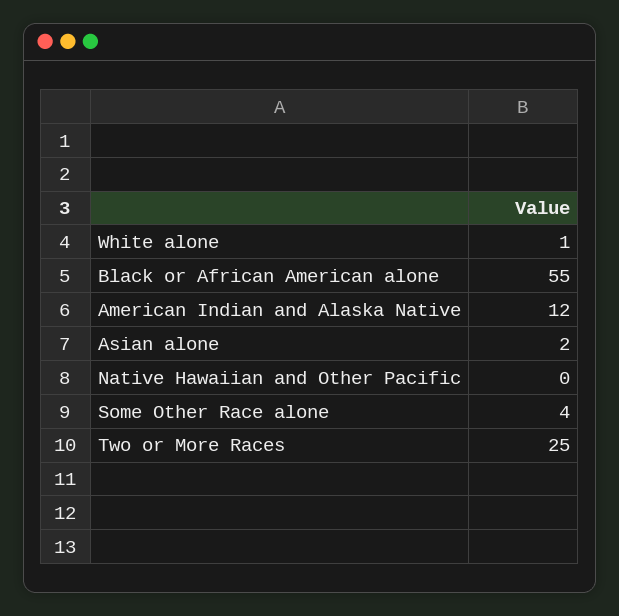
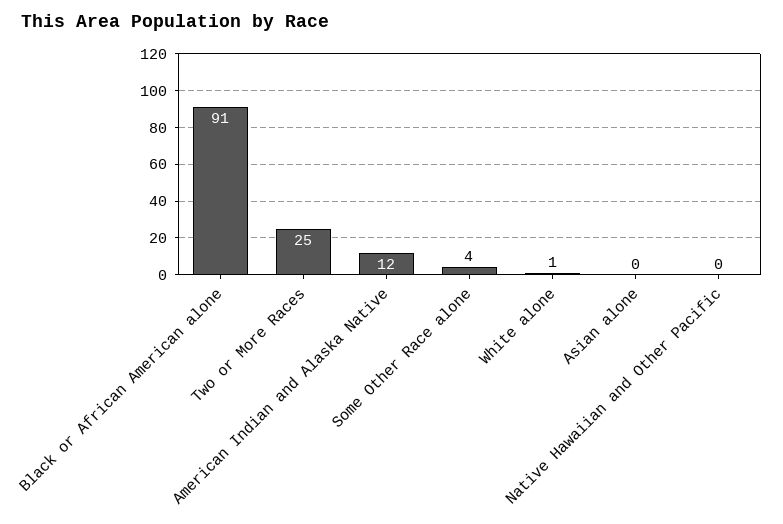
  {
    "White alone": 1,
-   "Black or African American alone": 55,
+   "Black or African American alone": 91,
    "American Indian and Alaska Native": 12,
-   "Asian alone": 2,
+   "Asian alone": 0,
    "Native Hawaiian and Other Pacific": 0,
    "Some Other Race alone": 4,
    "Two or More Races": 25
  }

